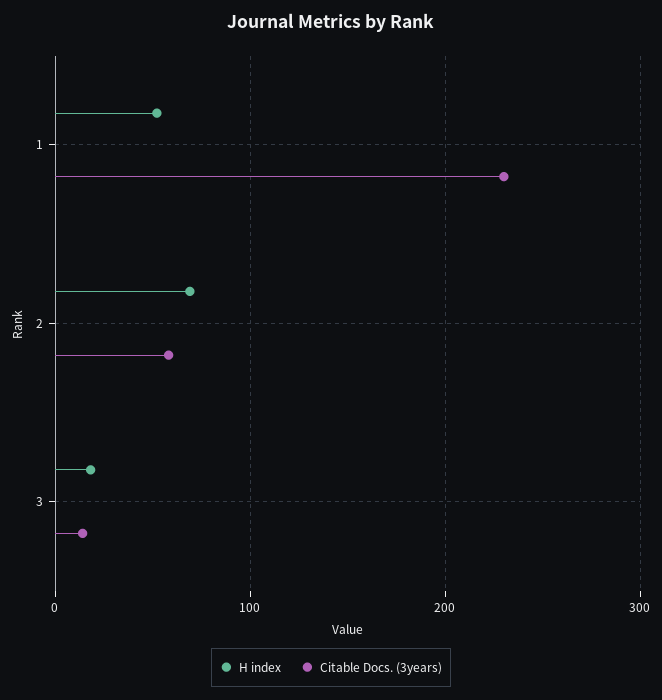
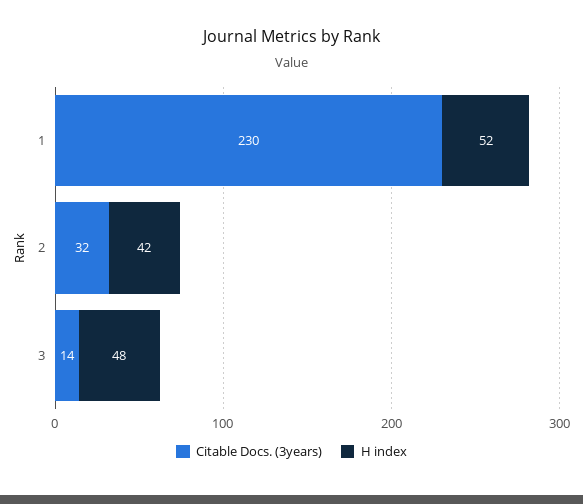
  {
    "H index": {
      "1": 52,
-     "2": 70,
+     "2": 42,
-     "3": 20
+     "3": 48
    },
    "Citable Docs. (3years)": {
      "1": 230,
-     "2": 60,
+     "2": 32,
      "3": 14
    }
  }

